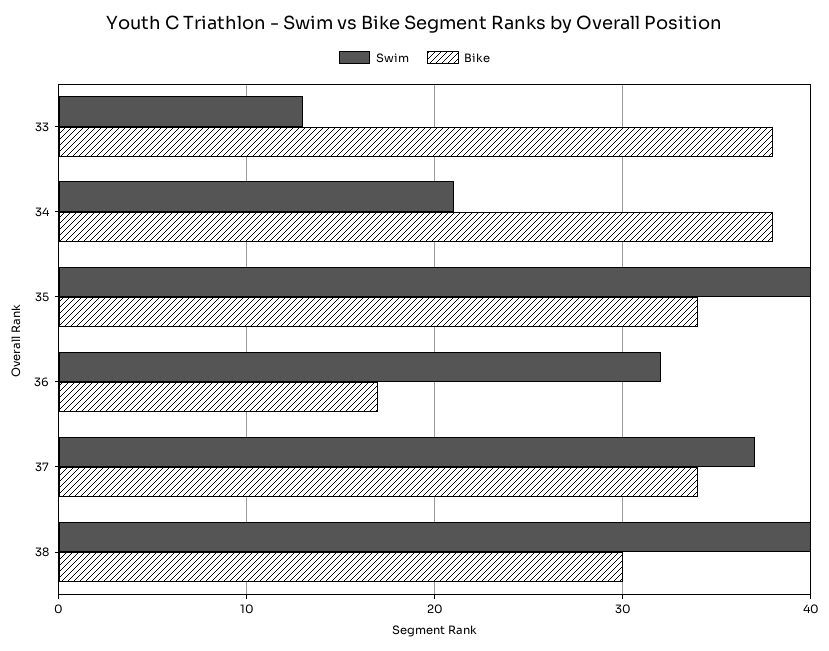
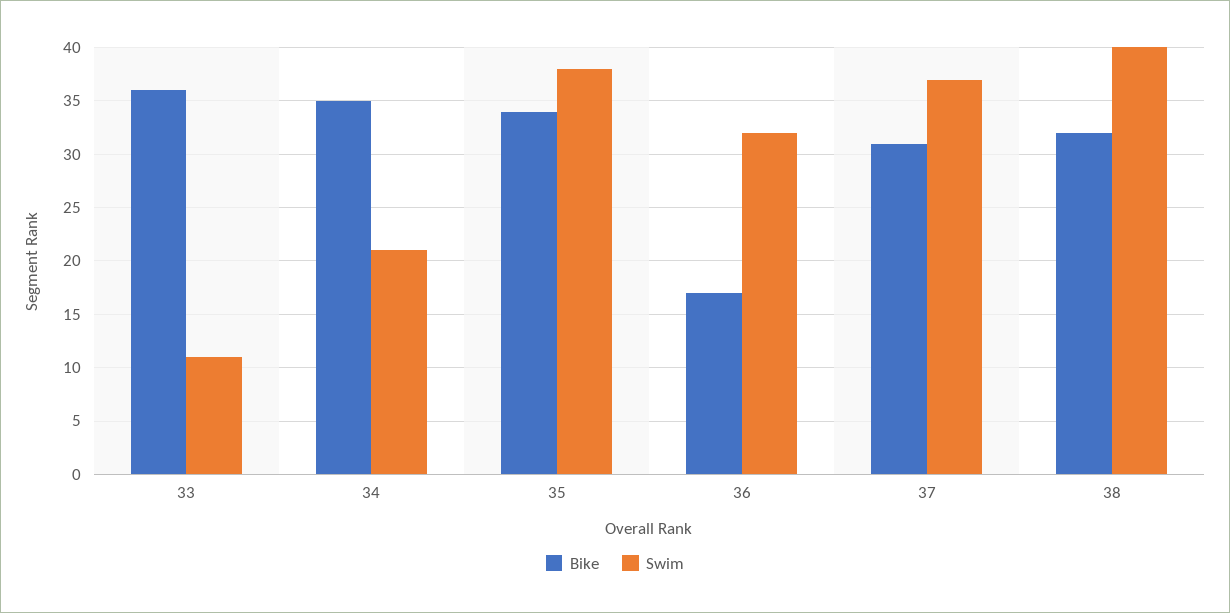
  {
    "Swim": {
-     "33": 13,
+     "33": 11,
      "34": 21,
-     "35": 40,
+     "35": 38,
      "36": 32,
      "37": 37,
      "38": 40
    },
    "Bike": {
-     "33": 38,
+     "33": 36,
-     "34": 38,
+     "34": 35,
      "35": 34,
      "36": 17,
-     "37": 34,
+     "37": 31,
-     "38": 30
+     "38": 32
    }
  }

